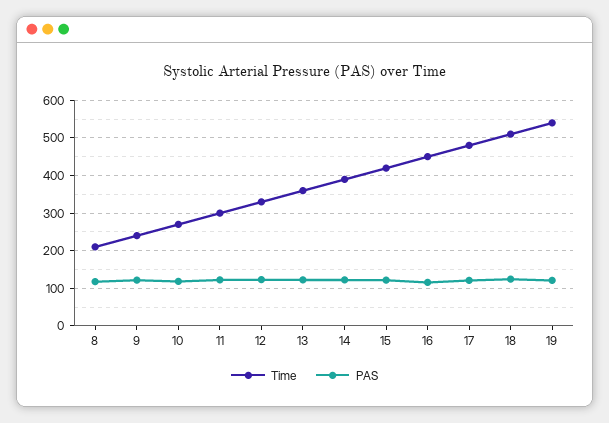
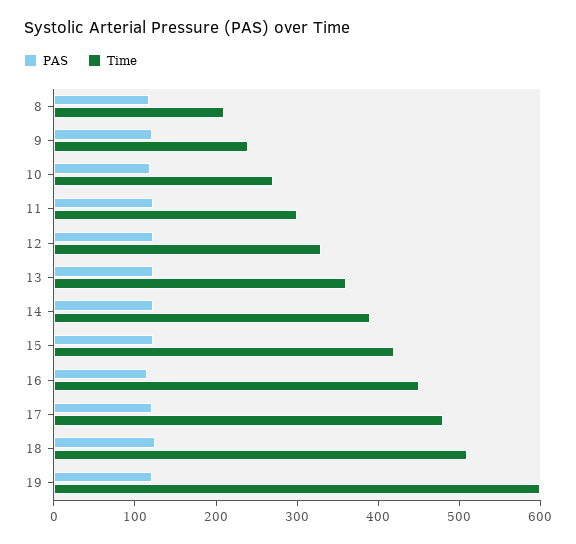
  {
    "Time": {
      "8": 220,
      "9": 240,
      "10": 280,
      "11": 300,
      "12": 340,
      "13": 360,
      "14": 400,
      "15": 420,
      "16": 460,
      "17": 480,
      "18": 520,
-     "19": 540
+     "19": 600
    },
    "PAS": {
      "8": 120,
      "9": 120,
      "10": 120,
      "11": 120,
      "12": 120,
      "13": 120,
      "14": 120,
      "15": 120,
      "16": 120,
      "17": 120,
      "18": 120,
      "19": 120
    }
  }

